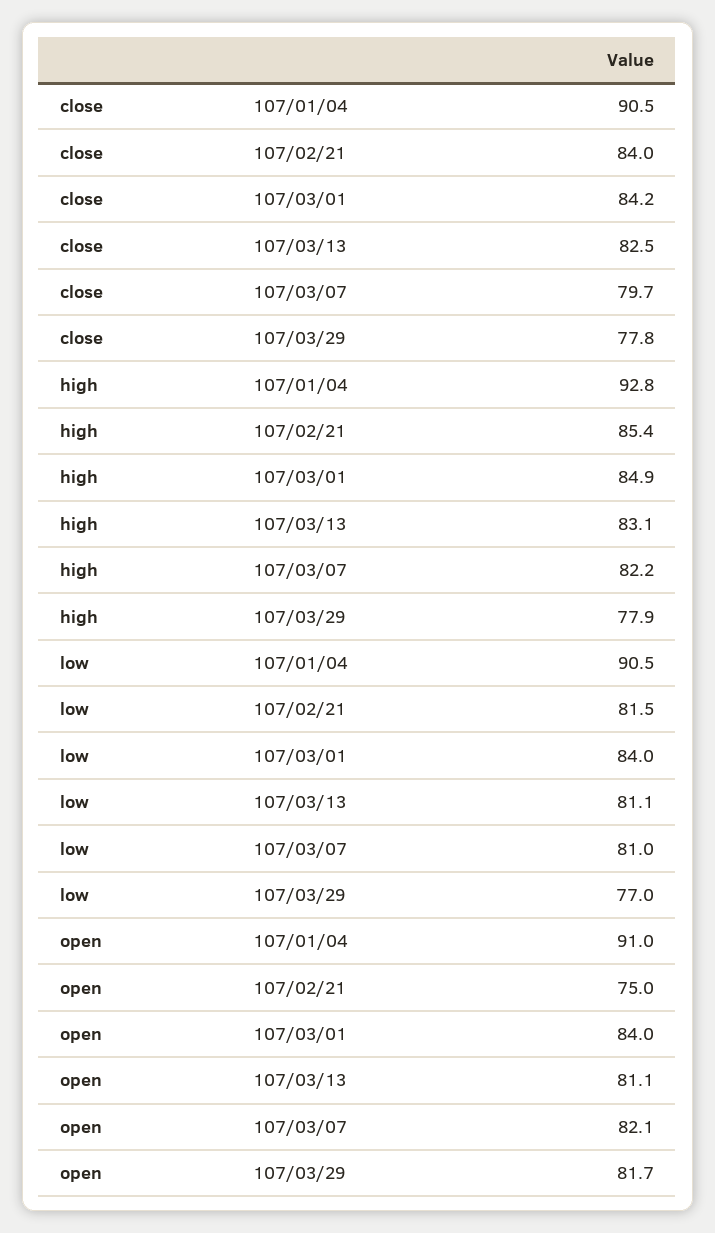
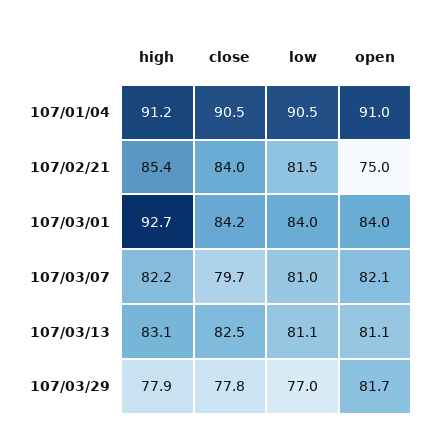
  {
    "close": {
      "107/01/04": 90.5,
      "107/02/21": 84,
      "107/03/01": 84.2,
      "107/03/13": 82.5,
      "107/03/07": 79.7,
      "107/03/29": 77.8
    },
    "high": {
-     "107/01/04": 92.8,
+     "107/01/04": 91.2,
      "107/02/21": 85.4,
-     "107/03/01": 84.9,
+     "107/03/01": 92.7,
      "107/03/13": 83.1,
      "107/03/07": 82.2,
      "107/03/29": 77.9
    },
    "low": {
      "107/01/04": 90.5,
      "107/02/21": 81.5,
      "107/03/01": 84,
      "107/03/13": 81.1,
      "107/03/07": 81,
      "107/03/29": 77
    },
    "open": {
      "107/01/04": 91,
      "107/02/21": 75,
      "107/03/01": 84,
      "107/03/13": 81.1,
      "107/03/07": 82.1,
      "107/03/29": 81.7
    }
  }

